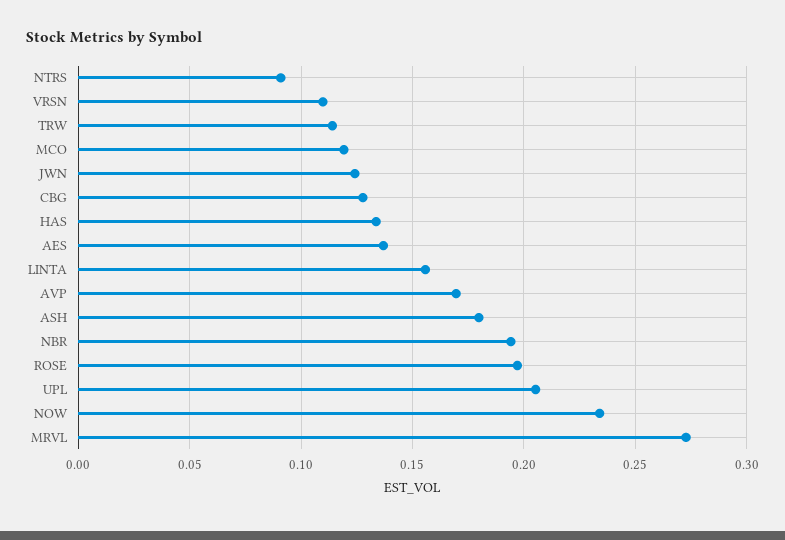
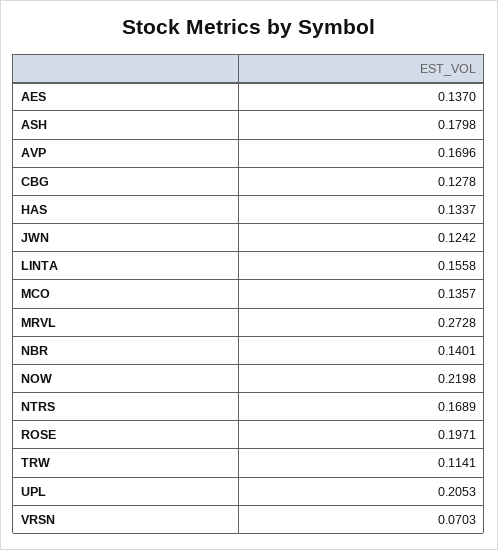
  {
-   "NTRS": 0.09,
+   "NTRS": 0.1689,
-   "VRSN": 0.11,
+   "VRSN": 0.0703,
    "TRW": 0.1141,
-   "MCO": 0.12,
+   "MCO": 0.1357,
    "JWN": 0.1242,
    "CBG": 0.1278,
    "HAS": 0.1337,
    "AES": 0.137,
    "LINTA": 0.1558,
    "AVP": 0.1696,
    "ASH": 0.1798,
-   "NBR": 0.195,
+   "NBR": 0.1401,
    "ROSE": 0.1971,
    "UPL": 0.2053,
-   "NOW": 0.235,
+   "NOW": 0.2198,
    "MRVL": 0.2728
  }

